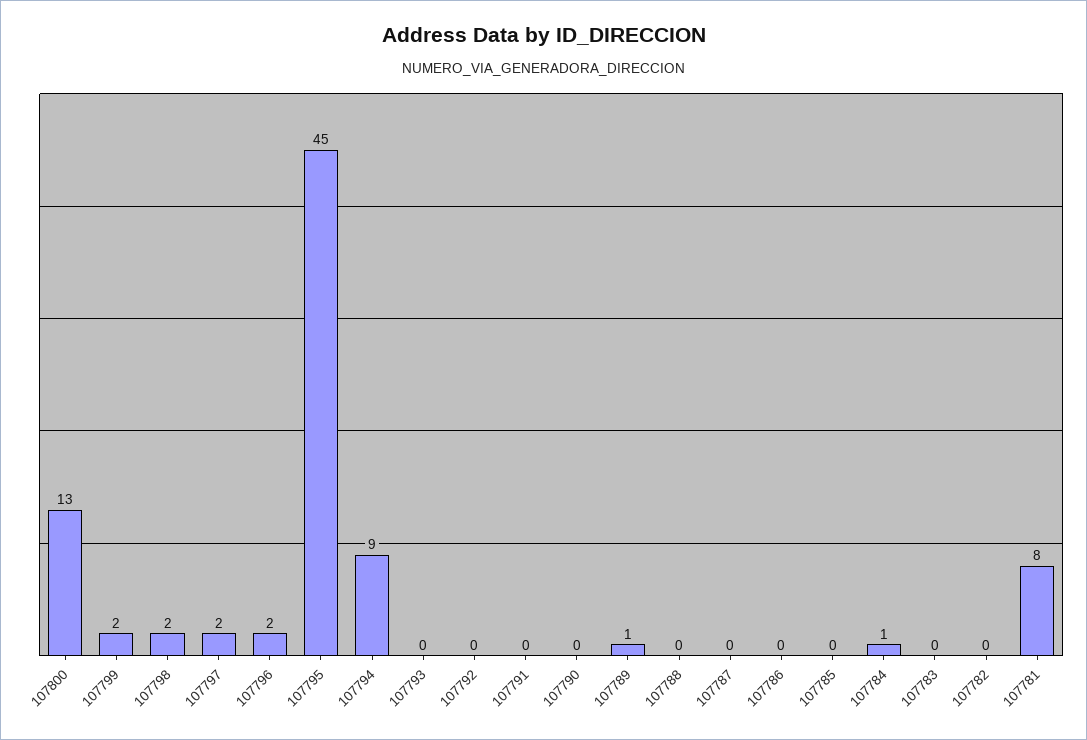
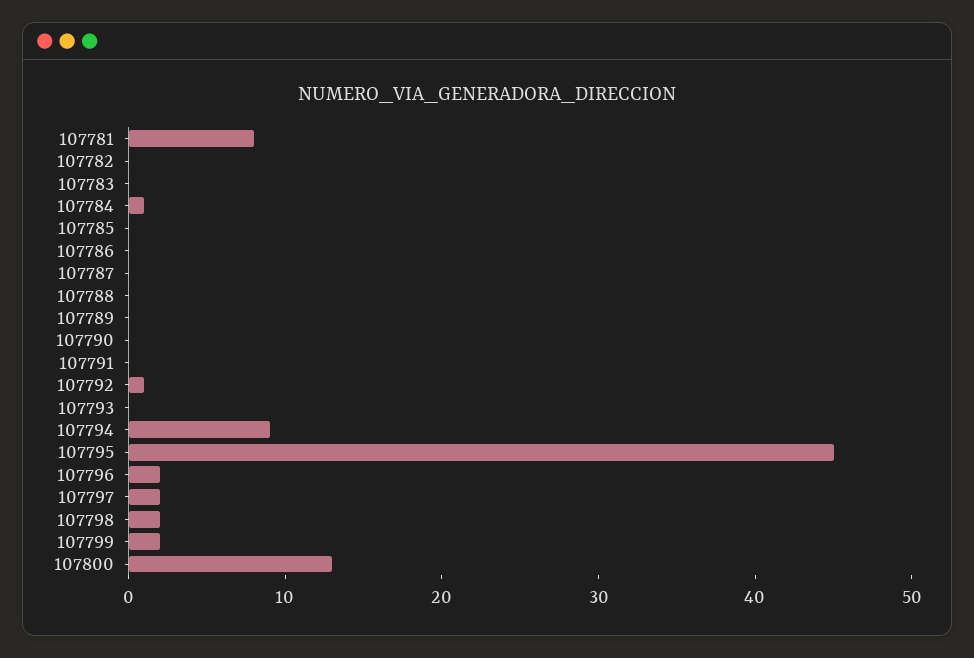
  {
    "107800": 13,
    "107799": 2,
    "107798": 2,
    "107797": 2,
    "107796": 2,
    "107795": 45,
    "107794": 9,
    "107793": 0,
-   "107792": 0,
+   "107792": 1,
    "107791": 0,
    "107790": 0,
-   "107789": 1,
+   "107789": 0,
    "107788": 0,
    "107787": 0,
    "107786": 0,
    "107785": 0,
    "107784": 1,
    "107783": 0,
    "107782": 0,
    "107781": 8
  }

